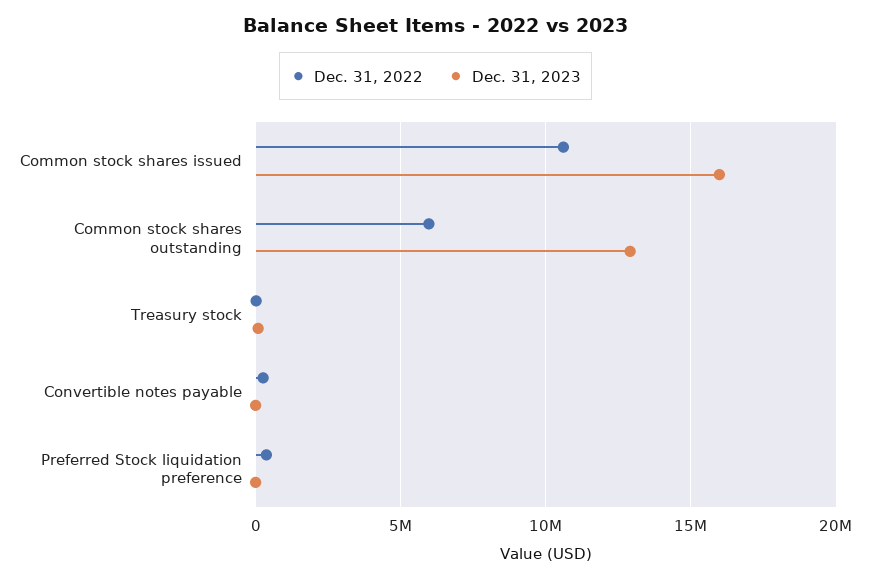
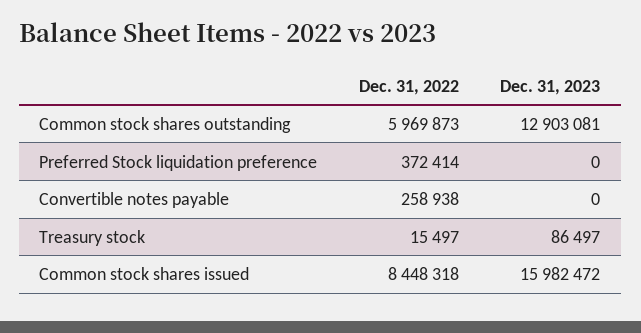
  {
    "Dec. 31, 2022": {
-     "Common stock shares issued": 10500000,
+     "Common stock shares issued": 8448318,
      "Common stock shares outstanding": 5969873,
      "Treasury stock": 15497,
      "Convertible notes payable": 258938,
      "Preferred Stock liquidation preference": 372414
    },
    "Dec. 31, 2023": {
      "Common stock shares issued": 15982472,
      "Common stock shares outstanding": 12903081,
      "Treasury stock": 86497,
      "Convertible notes payable": 0,
      "Preferred Stock liquidation preference": 0
    }
  }

